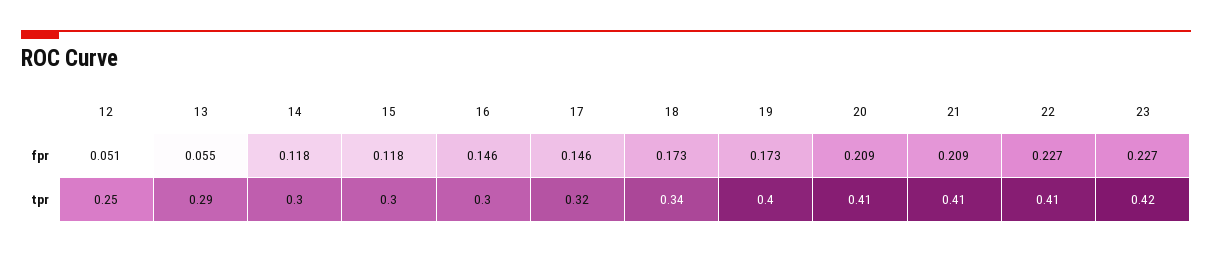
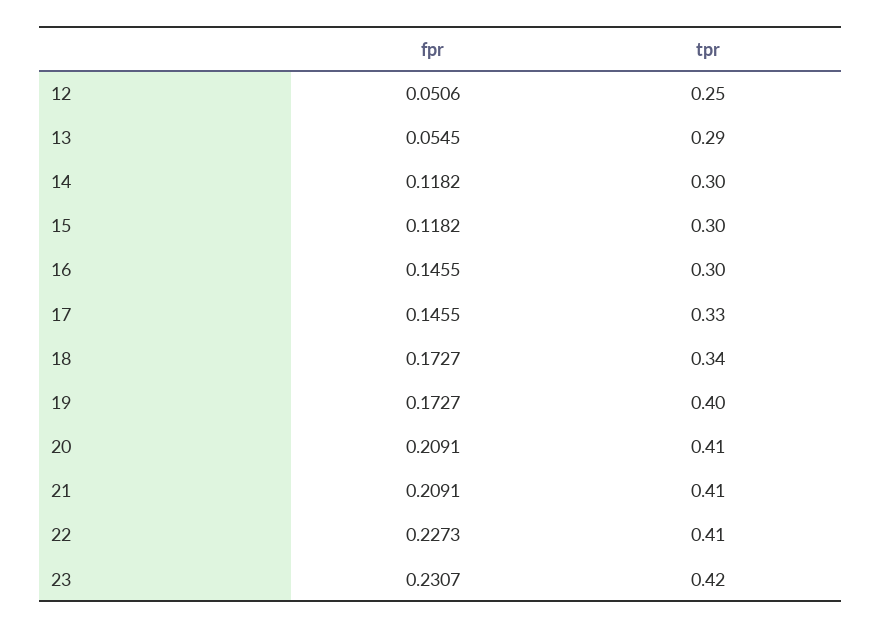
  {
    "12": {
      "fpr": 0.0506,
      "tpr": 0.25
    },
    "13": {
      "fpr": 0.0545,
      "tpr": 0.29
    },
    "14": {
      "fpr": 0.1182,
      "tpr": 0.3
    },
    "15": {
      "fpr": 0.1182,
      "tpr": 0.3
    },
    "16": {
      "fpr": 0.1455,
      "tpr": 0.3
    },
    "17": {
      "fpr": 0.1455,
-     "tpr": 0.32
+     "tpr": 0.33
    },
    "18": {
      "fpr": 0.1727,
      "tpr": 0.34
    },
    "19": {
      "fpr": 0.1727,
      "tpr": 0.4
    },
    "20": {
      "fpr": 0.2091,
      "tpr": 0.41
    },
    "21": {
      "fpr": 0.2091,
      "tpr": 0.41
    },
    "22": {
      "fpr": 0.2273,
      "tpr": 0.41
    },
    "23": {
-     "fpr": 0.227,
+     "fpr": 0.2307,
      "tpr": 0.42
    }
  }

